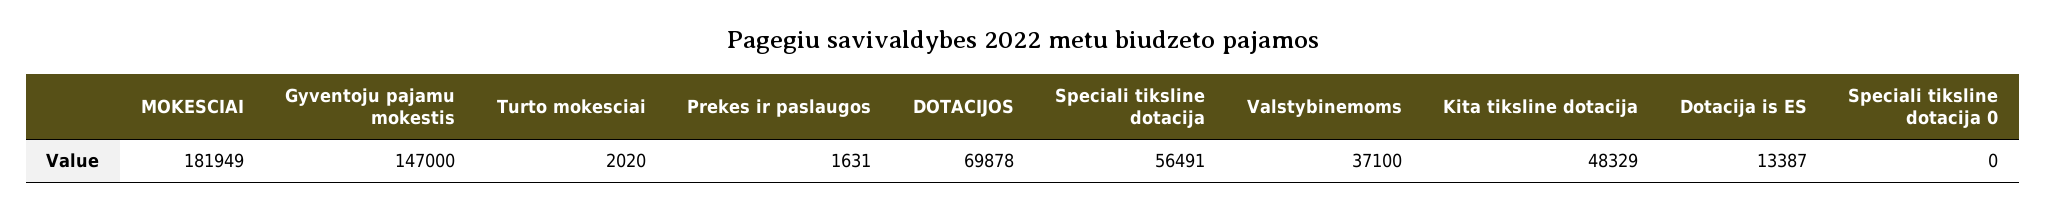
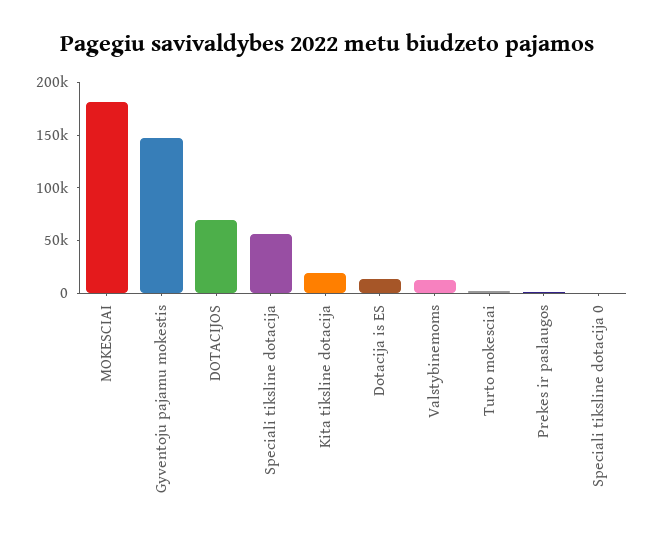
  {
    "MOKESCIAI": 181949,
    "Gyventoju pajamu mokestis": 147000,
    "Turto mokesciai": 2020,
    "Prekes ir paslaugos": 1631,
    "DOTACIJOS": 69878,
    "Speciali tiksline dotacija": 56491,
-   "Valstybinemoms": 37100,
+   "Valstybinemoms": 10000,
-   "Kita tiksline dotacija": 48329,
+   "Kita tiksline dotacija": 20000,
    "Dotacija is ES": 13387,
    "Speciali tiksline dotacija 0": 0
  }

